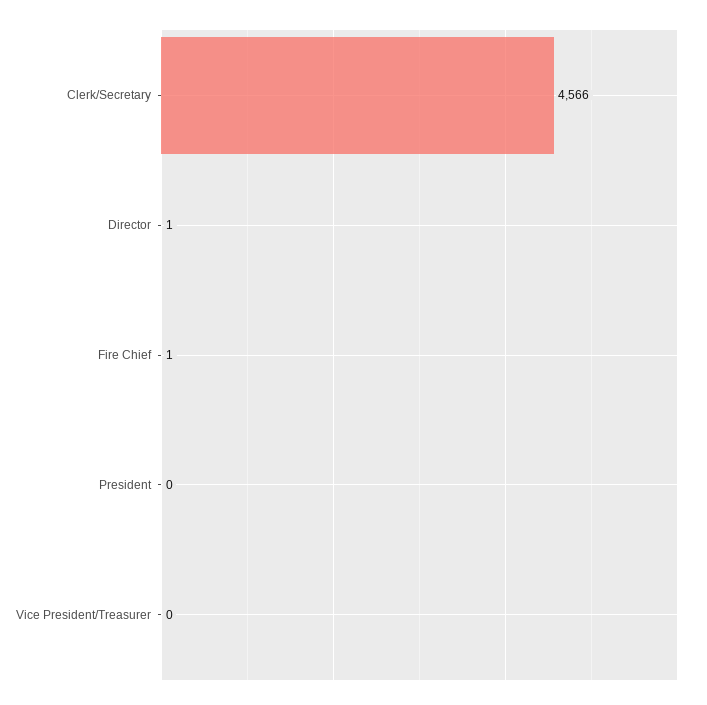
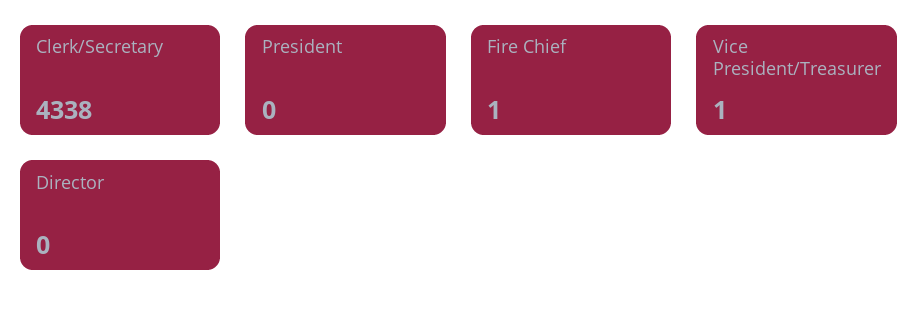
  {
-   "Clerk/Secretary": 4566,
+   "Clerk/Secretary": 4338,
-   "Director": 1,
+   "Director": 0,
    "Fire Chief": 1,
    "President": 0,
-   "Vice President/Treasurer": 0
+   "Vice President/Treasurer": 1
  }

